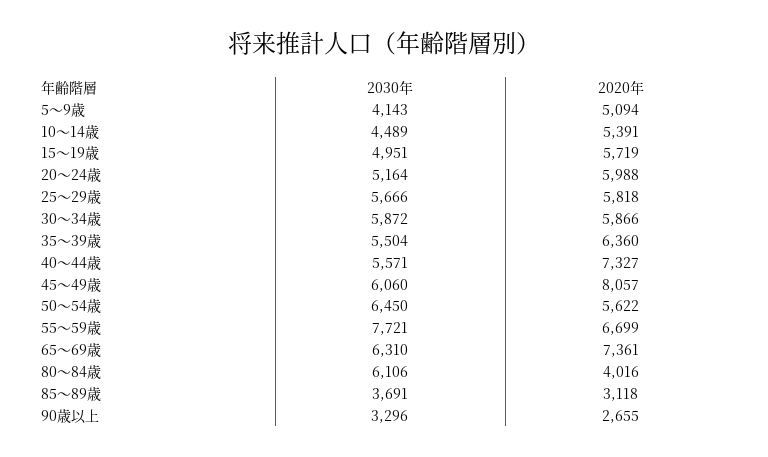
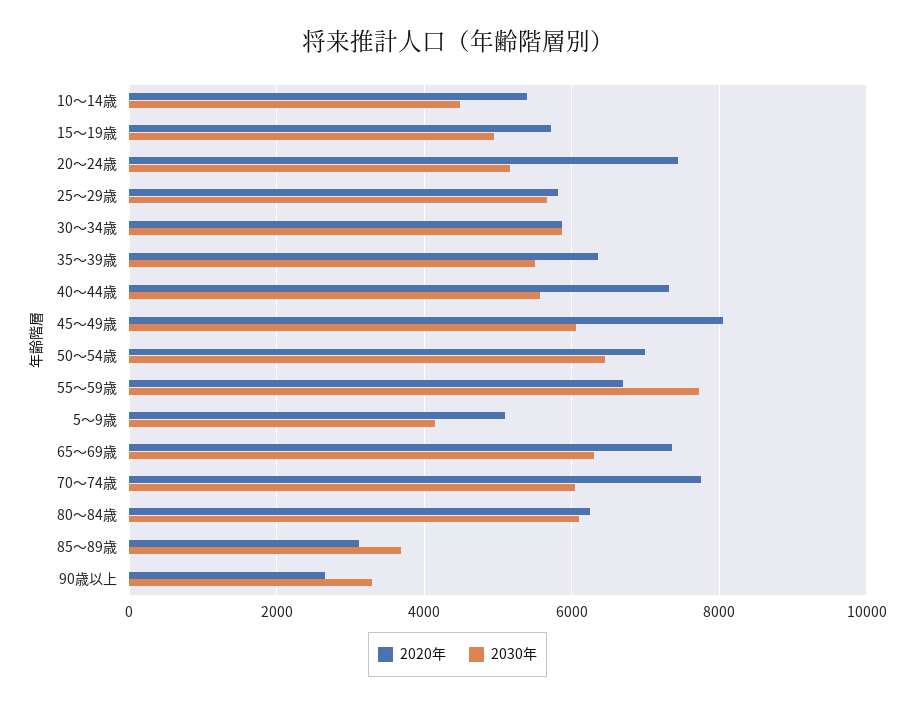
  {
    "2030年": {
      "5～9歳": 4143,
      "10～14歳": 4489,
      "15～19歳": 4951,
      "20～24歳": 5164,
      "25～29歳": 5666,
      "30～34歳": 5872,
      "35～39歳": 5504,
      "40～44歳": 5571,
      "45～49歳": 6060,
      "50～54歳": 6450,
      "55～59歳": 7721,
      "65～69歳": 6310,
      "80～84歳": 6106,
      "85～89歳": 3691,
-     "90歳以上": 3296
+     "90歳以上": 3296,
+     "70～74歳": 6000
    },
    "2020年": {
      "5～9歳": 5094,
      "10～14歳": 5391,
      "15～19歳": 5719,
-     "20～24歳": 5988,
+     "20～24歳": 7400,
      "25～29歳": 5818,
      "30～34歳": 5866,
      "35～39歳": 6360,
      "40～44歳": 7327,
      "45～49歳": 8057,
-     "50～54歳": 5622,
+     "50～54歳": 7000,
      "55～59歳": 6699,
      "65～69歳": 7361,
-     "80～84歳": 4016,
+     "80～84歳": 6200,
      "85～89歳": 3118,
-     "90歳以上": 2655
+     "90歳以上": 2655,
+     "70～74歳": 7800
    }
  }

